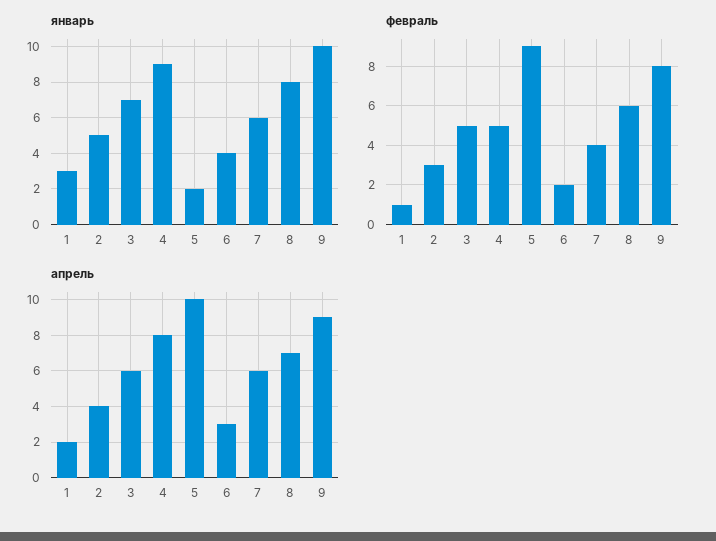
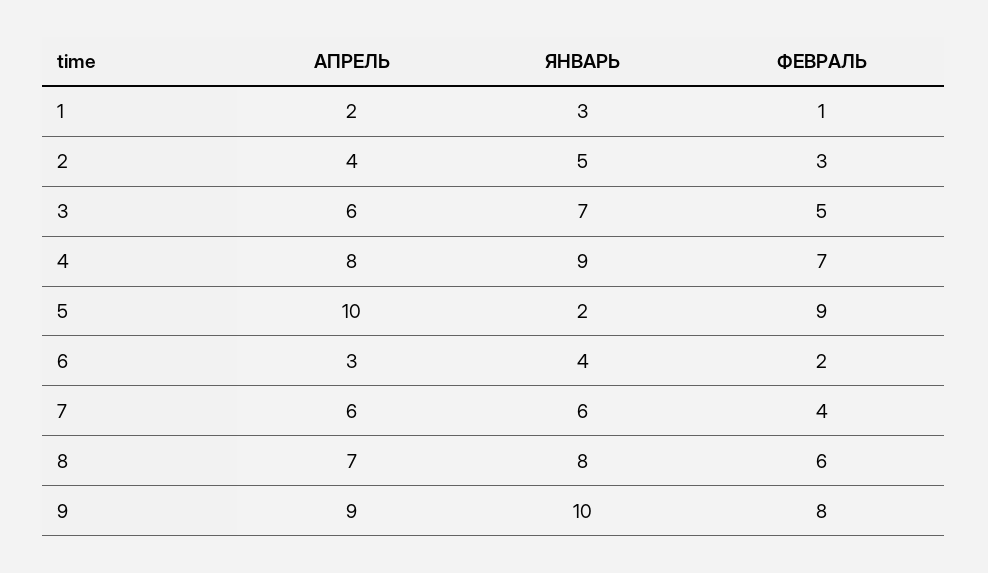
  {
    "январь": {
      "1": 3,
      "2": 5,
      "3": 7,
      "4": 9,
      "5": 2,
      "6": 4,
      "7": 6,
      "8": 8,
      "9": 10
    },
    "февраль": {
      "1": 1,
      "2": 3,
      "3": 5,
-     "4": 5,
+     "4": 7,
      "5": 9,
      "6": 2,
      "7": 4,
      "8": 6,
      "9": 8
    },
    "апрель": {
      "1": 2,
      "2": 4,
      "3": 6,
      "4": 8,
      "5": 10,
      "6": 3,
      "7": 6,
      "8": 7,
      "9": 9
    }
  }

